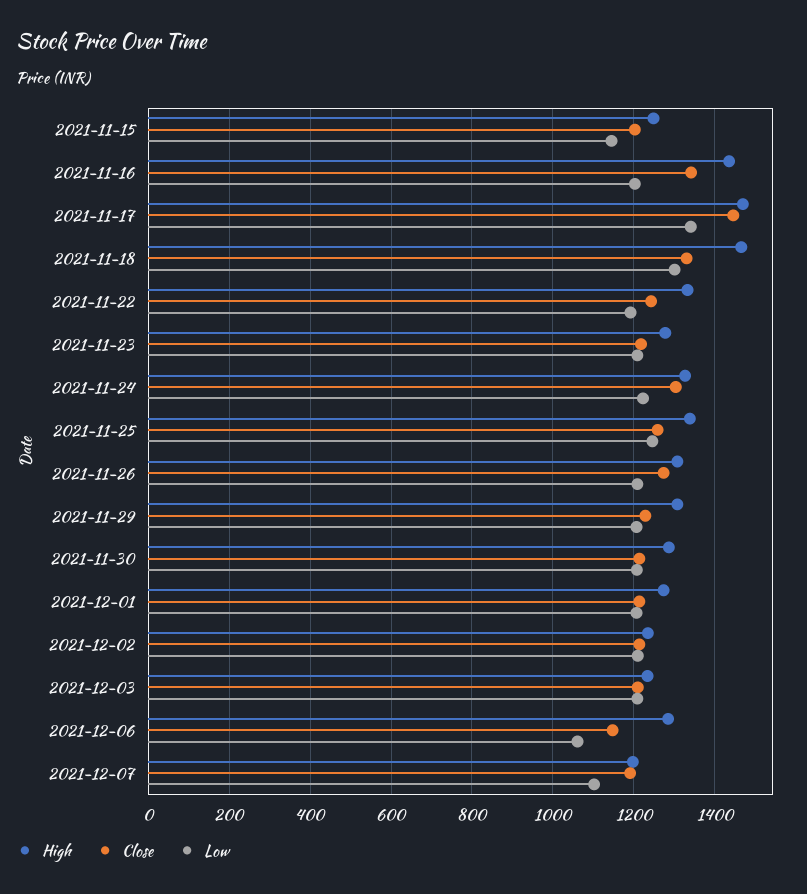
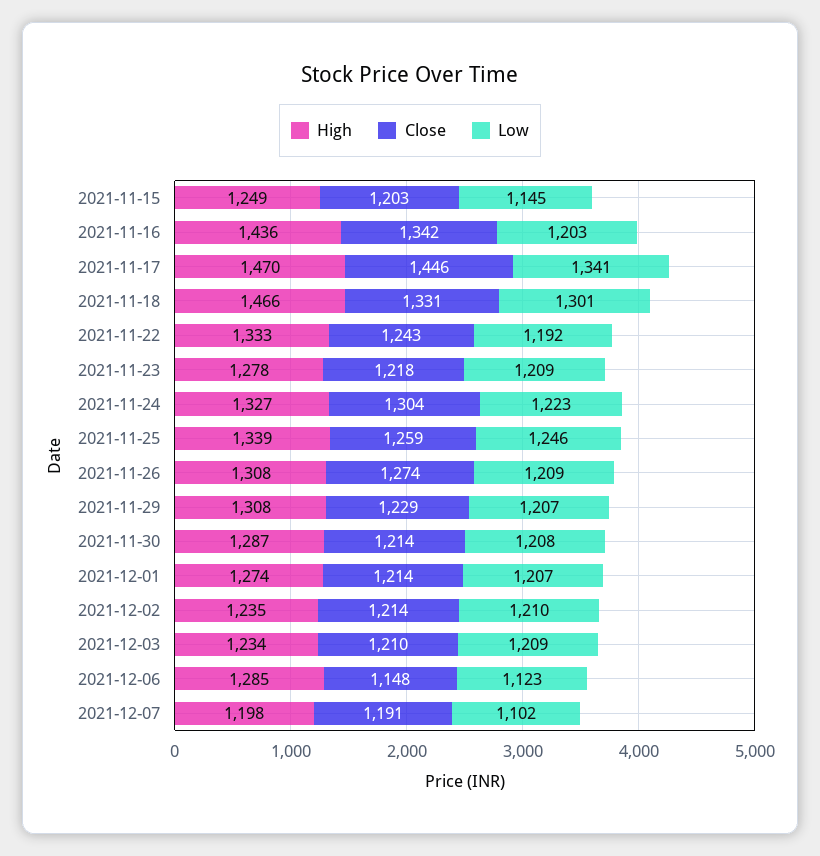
  {
    "High": {
      "2021-11-15": 1249,
      "2021-11-16": 1436,
      "2021-11-17": 1470,
      "2021-11-18": 1466,
      "2021-11-22": 1333,
      "2021-11-23": 1278,
      "2021-11-24": 1327,
      "2021-11-25": 1339,
      "2021-11-26": 1308,
      "2021-11-29": 1308,
      "2021-11-30": 1287,
      "2021-12-01": 1274,
      "2021-12-02": 1235,
      "2021-12-03": 1234,
      "2021-12-06": 1285,
      "2021-12-07": 1198
    },
    "Close": {
      "2021-11-15": 1203,
      "2021-11-16": 1342,
      "2021-11-17": 1446,
      "2021-11-18": 1331,
      "2021-11-22": 1243,
      "2021-11-23": 1218,
      "2021-11-24": 1304,
      "2021-11-25": 1259,
      "2021-11-26": 1274,
      "2021-11-29": 1229,
      "2021-11-30": 1214,
      "2021-12-01": 1214,
      "2021-12-02": 1214,
      "2021-12-03": 1210,
      "2021-12-06": 1148,
      "2021-12-07": 1191
    },
    "Low": {
      "2021-11-15": 1145,
      "2021-11-16": 1203,
      "2021-11-17": 1341,
      "2021-11-18": 1301,
      "2021-11-22": 1192,
      "2021-11-23": 1209,
      "2021-11-24": 1223,
      "2021-11-25": 1246,
      "2021-11-26": 1209,
      "2021-11-29": 1207,
      "2021-11-30": 1208,
      "2021-12-01": 1207,
      "2021-12-02": 1210,
      "2021-12-03": 1209,
-     "2021-12-06": 1060,
+     "2021-12-06": 1123,
      "2021-12-07": 1102
    }
  }

